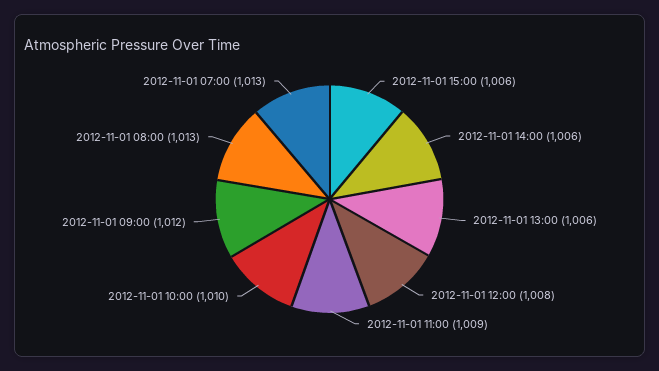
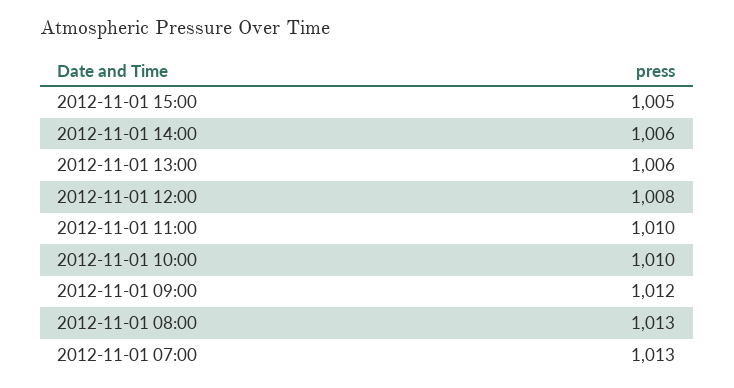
  {
-   "2012-11-01 15:00": 1006,
+   "2012-11-01 15:00": 1005,
    "2012-11-01 14:00": 1006,
    "2012-11-01 13:00": 1006,
    "2012-11-01 12:00": 1008,
-   "2012-11-01 11:00": 1009,
+   "2012-11-01 11:00": 1010,
    "2012-11-01 10:00": 1010,
    "2012-11-01 09:00": 1012,
    "2012-11-01 08:00": 1013,
    "2012-11-01 07:00": 1013
  }

